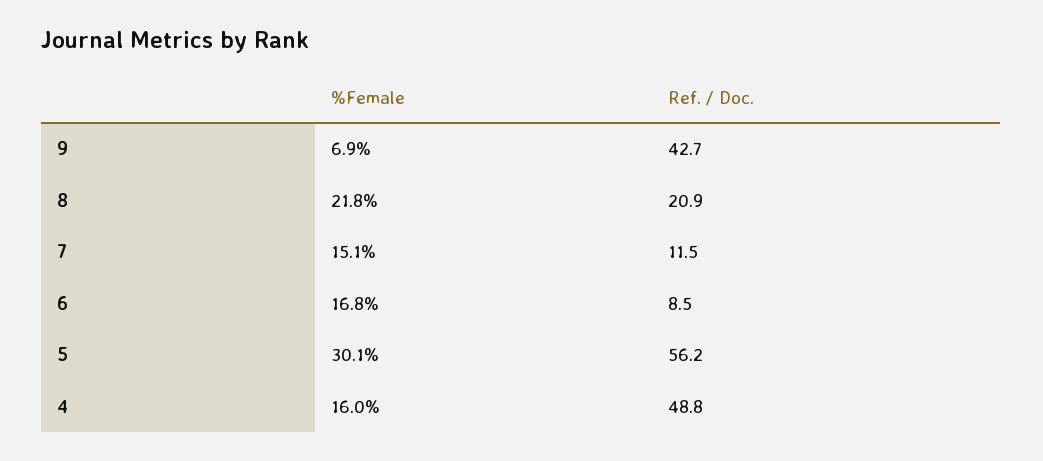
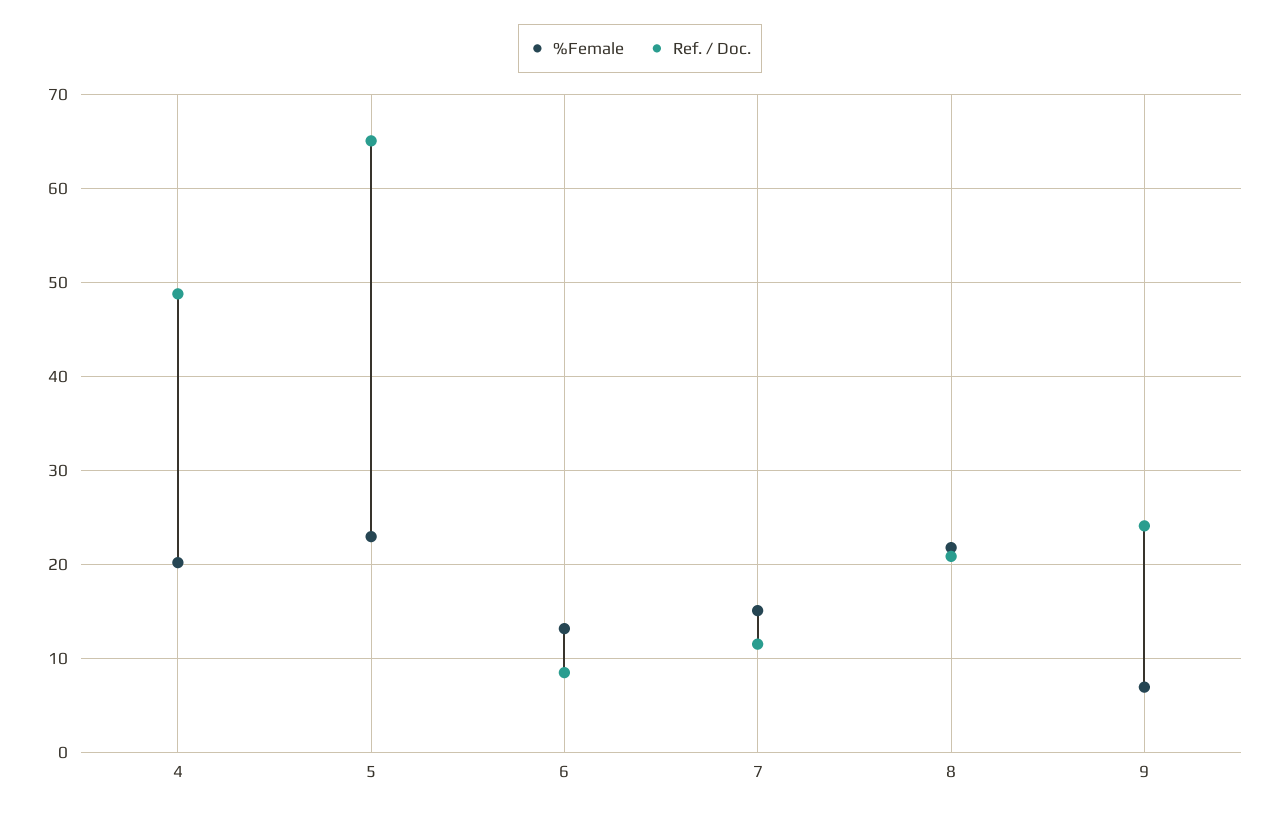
  {
    "%Female": {
      "9": 6.9,
      "8": 21.8,
      "7": 15.1,
-     "6": 16.8,
+     "6": 13,
-     "5": 30.1,
+     "5": 23,
-     "4": 16
+     "4": 20
    },
    "Ref. / Doc.": {
-     "9": 42.7,
+     "9": 24,
      "8": 20.9,
      "7": 11.5,
      "6": 8.5,
-     "5": 56.2,
+     "5": 65,
      "4": 48.8
    }
  }

